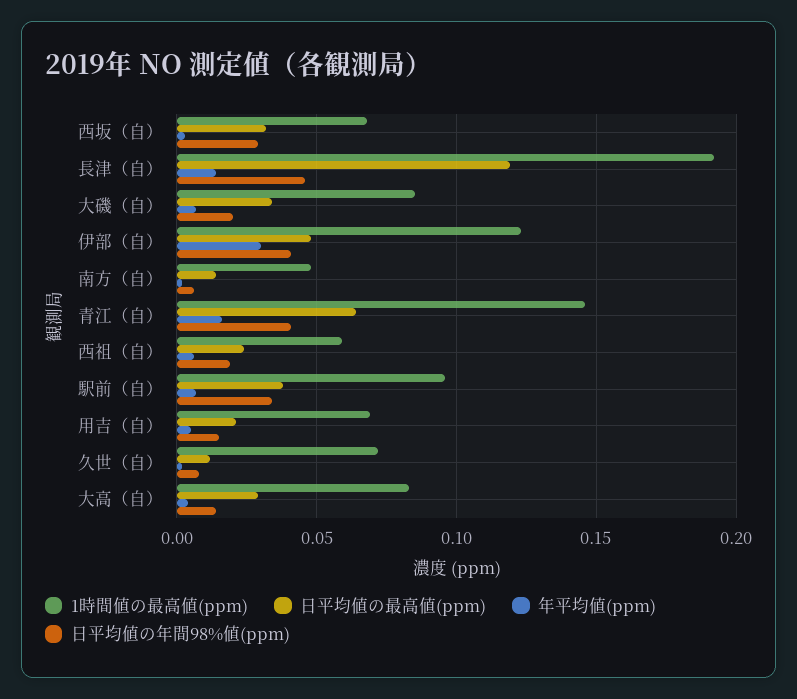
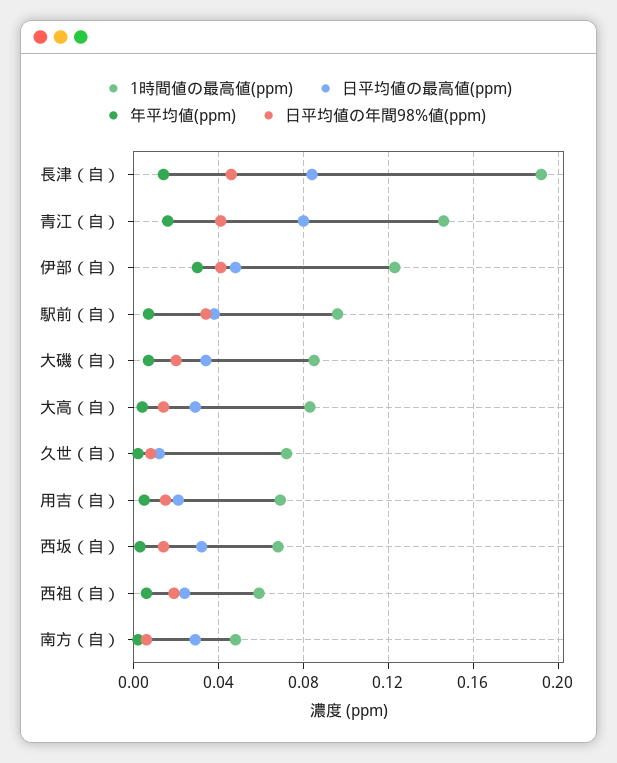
  {
    "1時間値の最高値(ppm)": {
      "西坂（自）": 0.07,
      "長津（自）": 0.19,
      "大磯（自）": 0.085,
      "伊部（自）": 0.125,
      "南方（自）": 0.05,
      "青江（自）": 0.145,
      "西祖（自）": 0.06,
      "駅前（自）": 0.095,
      "用吉（自）": 0.07,
      "久世（自）": 0.07,
      "大高（自）": 0.085
    },
    "日平均値の最高値(ppm)": {
      "西坂（自）": 0.03,
-     "長津（自）": 0.12,
+     "長津（自）": 0.085,
      "大磯（自）": 0.035,
      "伊部（自）": 0.05,
-     "南方（自）": 0.015,
+     "南方（自）": 0.03,
-     "青江（自）": 0.065,
+     "青江（自）": 0.08,
      "西祖（自）": 0.025,
      "駅前（自）": 0.04,
      "用吉（自）": 0.02,
      "久世（自）": 0.01,
      "大高（自）": 0.03
    },
    "年平均値(ppm)": {
      "西坂（自）": 0.005,
      "長津（自）": 0.015,
      "大磯（自）": 0.005,
      "伊部（自）": 0.03,
      "南方（自）": 0,
      "青江（自）": 0.015,
      "西祖（自）": 0.005,
      "駅前（自）": 0.005,
      "用吉（自）": 0.005,
      "久世（自）": 0,
      "大高（自）": 0.005
    },
    "日平均値の年間98%値(ppm)": {
-     "西坂（自）": 0.03,
+     "西坂（自）": 0.015,
      "長津（自）": 0.045,
      "大磯（自）": 0.02,
      "伊部（自）": 0.04,
      "南方（自）": 0.005,
      "青江（自）": 0.04,
      "西祖（自）": 0.02,
      "駅前（自）": 0.035,
      "用吉（自）": 0.015,
      "久世（自）": 0.01,
      "大高（自）": 0.015
    }
  }

